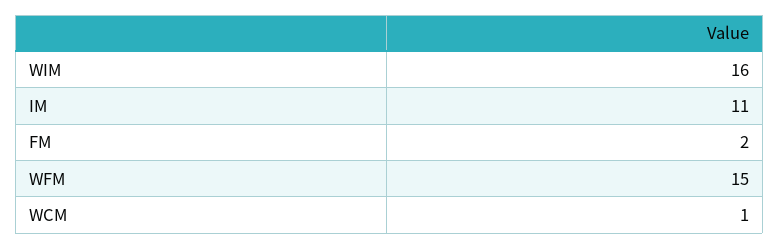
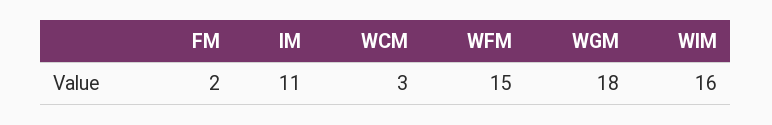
  {
    "WIM": 16,
    "IM": 11,
    "FM": 2,
    "WFM": 15,
-   "WCM": 1
+   "WCM": 3,
+   "WGM": 18
  }

